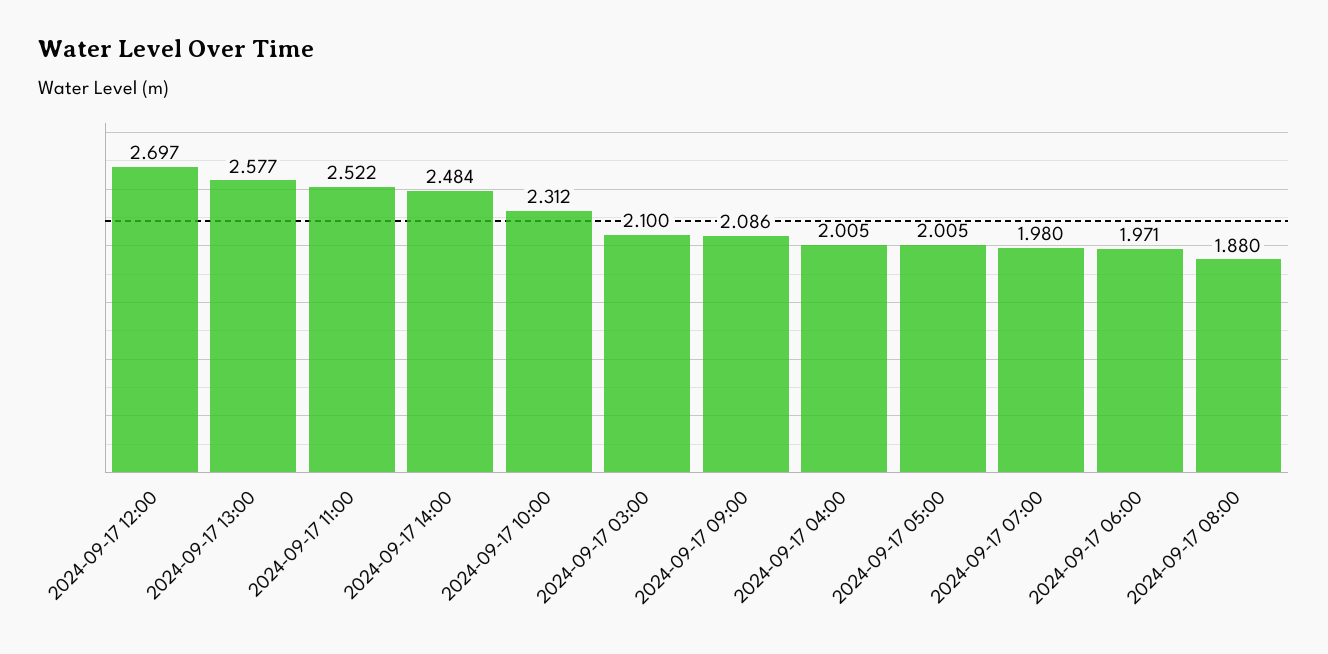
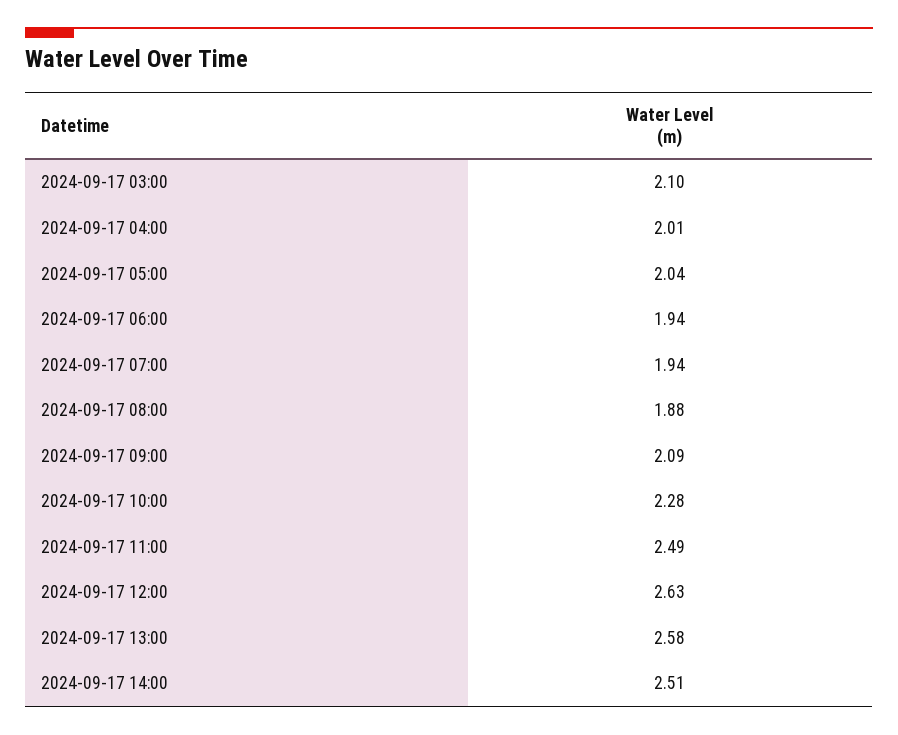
  {
-   "2024-09-17 12:00": 2.697,
+   "2024-09-17 12:00": 2.63,
    "2024-09-17 13:00": 2.577,
-   "2024-09-17 11:00": 2.522,
+   "2024-09-17 11:00": 2.49,
-   "2024-09-17 14:00": 2.484,
+   "2024-09-17 14:00": 2.51,
-   "2024-09-17 10:00": 2.312,
+   "2024-09-17 10:00": 2.28,
    "2024-09-17 03:00": 2.1,
    "2024-09-17 09:00": 2.086,
    "2024-09-17 04:00": 2.005,
-   "2024-09-17 05:00": 2.005,
+   "2024-09-17 05:00": 2.04,
-   "2024-09-17 07:00": 1.98,
+   "2024-09-17 07:00": 1.94,
-   "2024-09-17 06:00": 1.971,
+   "2024-09-17 06:00": 1.94,
    "2024-09-17 08:00": 1.88
  }

